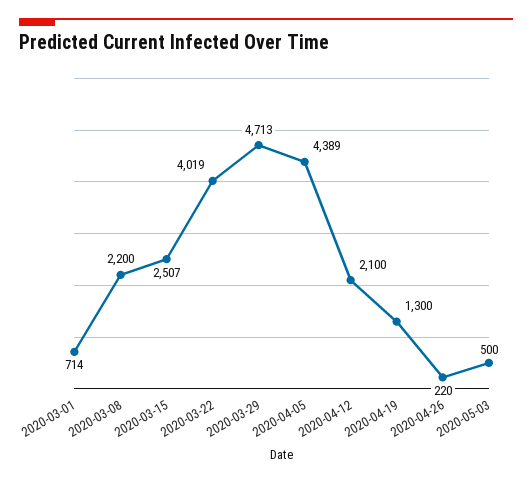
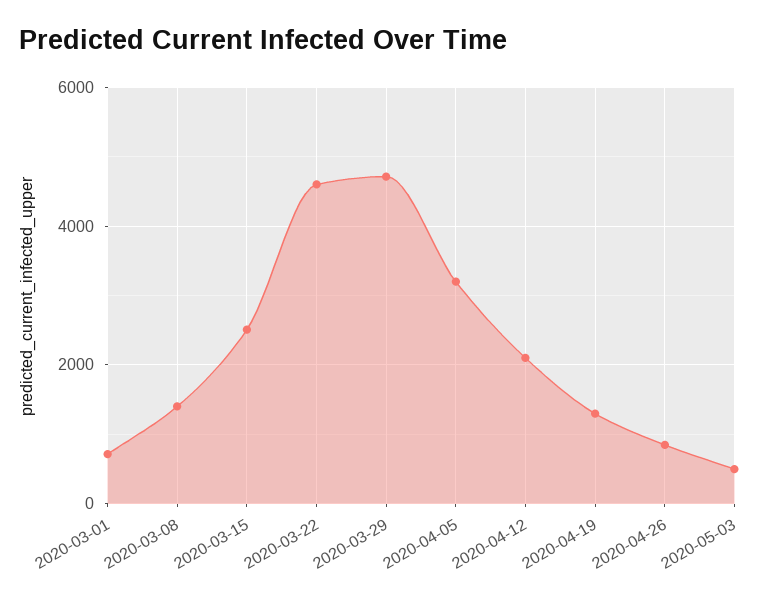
  {
    "2020-03-01": 714,
-   "2020-03-08": 2200,
+   "2020-03-08": 1400,
    "2020-03-15": 2507,
-   "2020-03-22": 4019,
+   "2020-03-22": 4600,
    "2020-03-29": 4713,
-   "2020-04-05": 4389,
+   "2020-04-05": 3200,
    "2020-04-12": 2100,
    "2020-04-19": 1300,
-   "2020-04-26": 220,
+   "2020-04-26": 800,
    "2020-05-03": 500
  }

